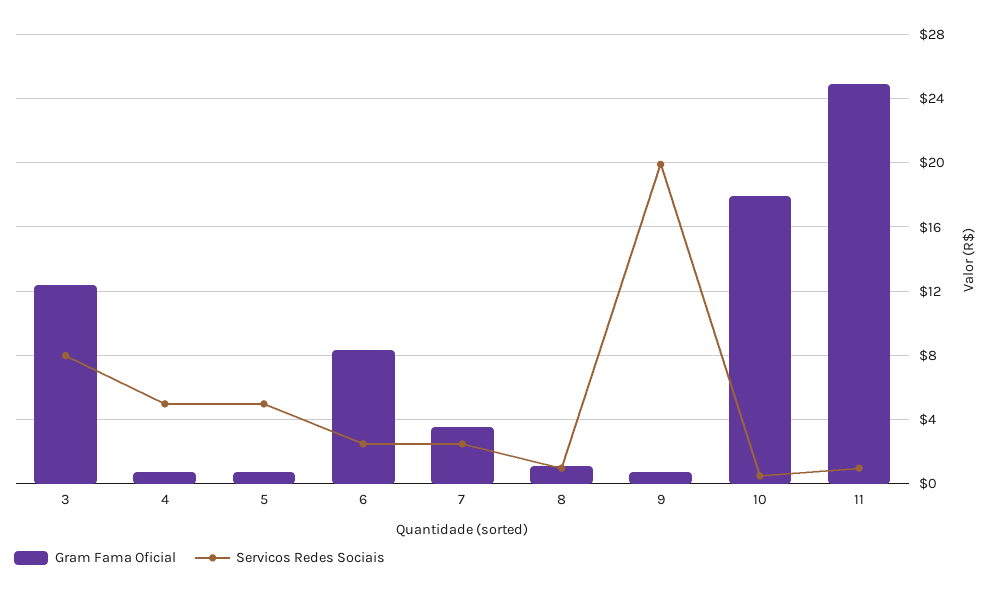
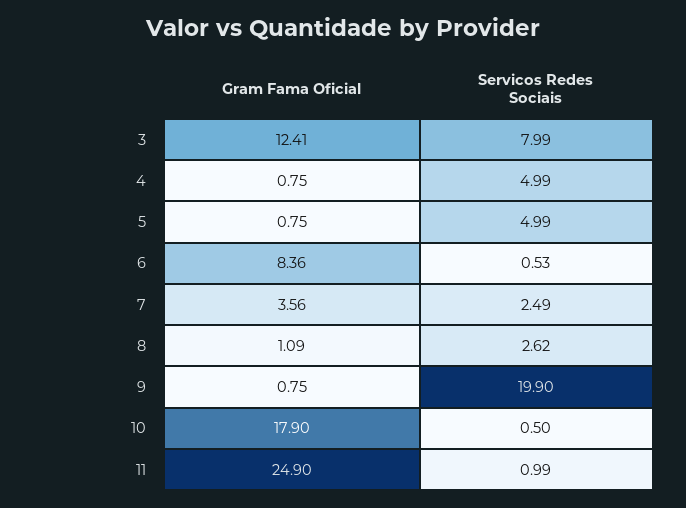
  {
    "Gram Fama Oficial": {
      "3": 12.41,
      "4": 0.75,
      "5": 0.75,
      "6": 8.36,
      "7": 3.56,
      "8": 1.09,
      "9": 0.75,
      "10": 17.9,
      "11": 24.9
    },
    "Servicos Redes Sociais": {
      "3": 7.99,
      "4": 4.99,
      "5": 4.99,
-     "6": 2.5,
+     "6": 0.53,
      "7": 2.49,
-     "8": 1,
+     "8": 2.62,
      "9": 19.9,
      "10": 0.5,
      "11": 0.99
    }
  }

